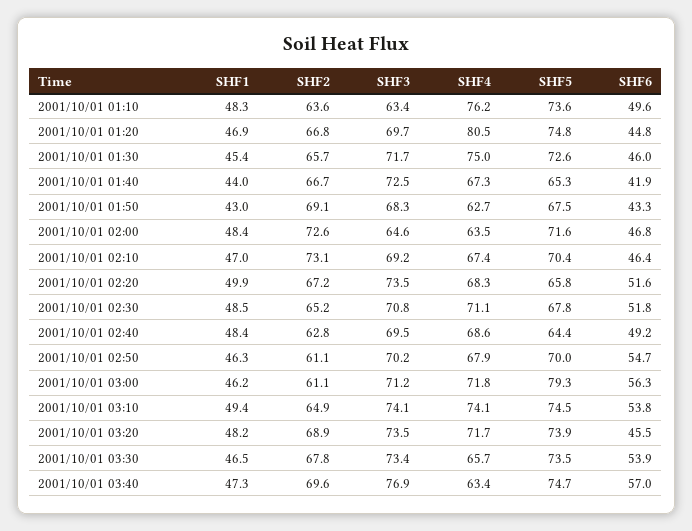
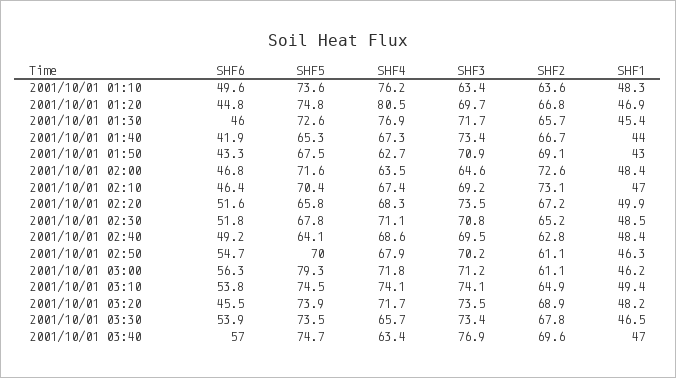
  {
    "SHF1": {
      "2001/10/01 01:10": 48.3,
      "2001/10/01 01:20": 46.9,
      "2001/10/01 01:30": 45.4,
      "2001/10/01 01:40": 44,
      "2001/10/01 01:50": 43,
      "2001/10/01 02:00": 48.4,
      "2001/10/01 02:10": 47,
      "2001/10/01 02:20": 49.9,
      "2001/10/01 02:30": 48.5,
      "2001/10/01 02:40": 48.4,
      "2001/10/01 02:50": 46.3,
      "2001/10/01 03:00": 46.2,
      "2001/10/01 03:10": 49.4,
      "2001/10/01 03:20": 48.2,
      "2001/10/01 03:30": 46.5,
-     "2001/10/01 03:40": 47.3
+     "2001/10/01 03:40": 47
    },
    "SHF2": {
      "2001/10/01 01:10": 63.6,
      "2001/10/01 01:20": 66.8,
      "2001/10/01 01:30": 65.7,
      "2001/10/01 01:40": 66.7,
      "2001/10/01 01:50": 69.1,
      "2001/10/01 02:00": 72.6,
      "2001/10/01 02:10": 73.1,
      "2001/10/01 02:20": 67.2,
      "2001/10/01 02:30": 65.2,
      "2001/10/01 02:40": 62.8,
      "2001/10/01 02:50": 61.1,
      "2001/10/01 03:00": 61.1,
      "2001/10/01 03:10": 64.9,
      "2001/10/01 03:20": 68.9,
      "2001/10/01 03:30": 67.8,
      "2001/10/01 03:40": 69.6
    },
    "SHF3": {
      "2001/10/01 01:10": 63.4,
      "2001/10/01 01:20": 69.7,
      "2001/10/01 01:30": 71.7,
-     "2001/10/01 01:40": 72.5,
+     "2001/10/01 01:40": 73.4,
-     "2001/10/01 01:50": 68.3,
+     "2001/10/01 01:50": 70.9,
      "2001/10/01 02:00": 64.6,
      "2001/10/01 02:10": 69.2,
      "2001/10/01 02:20": 73.5,
      "2001/10/01 02:30": 70.8,
      "2001/10/01 02:40": 69.5,
      "2001/10/01 02:50": 70.2,
      "2001/10/01 03:00": 71.2,
      "2001/10/01 03:10": 74.1,
      "2001/10/01 03:20": 73.5,
      "2001/10/01 03:30": 73.4,
      "2001/10/01 03:40": 76.9
    },
    "SHF4": {
      "2001/10/01 01:10": 76.2,
      "2001/10/01 01:20": 80.5,
-     "2001/10/01 01:30": 75,
+     "2001/10/01 01:30": 76.9,
      "2001/10/01 01:40": 67.3,
      "2001/10/01 01:50": 62.7,
      "2001/10/01 02:00": 63.5,
      "2001/10/01 02:10": 67.4,
      "2001/10/01 02:20": 68.3,
      "2001/10/01 02:30": 71.1,
      "2001/10/01 02:40": 68.6,
      "2001/10/01 02:50": 67.9,
      "2001/10/01 03:00": 71.8,
      "2001/10/01 03:10": 74.1,
      "2001/10/01 03:20": 71.7,
      "2001/10/01 03:30": 65.7,
      "2001/10/01 03:40": 63.4
    },
    "SHF5": {
      "2001/10/01 01:10": 73.6,
      "2001/10/01 01:20": 74.8,
      "2001/10/01 01:30": 72.6,
      "2001/10/01 01:40": 65.3,
      "2001/10/01 01:50": 67.5,
      "2001/10/01 02:00": 71.6,
      "2001/10/01 02:10": 70.4,
      "2001/10/01 02:20": 65.8,
      "2001/10/01 02:30": 67.8,
-     "2001/10/01 02:40": 64.4,
+     "2001/10/01 02:40": 64.1,
      "2001/10/01 02:50": 70,
      "2001/10/01 03:00": 79.3,
      "2001/10/01 03:10": 74.5,
      "2001/10/01 03:20": 73.9,
      "2001/10/01 03:30": 73.5,
      "2001/10/01 03:40": 74.7
    },
    "SHF6": {
      "2001/10/01 01:10": 49.6,
      "2001/10/01 01:20": 44.8,
      "2001/10/01 01:30": 46,
      "2001/10/01 01:40": 41.9,
      "2001/10/01 01:50": 43.3,
      "2001/10/01 02:00": 46.8,
      "2001/10/01 02:10": 46.4,
      "2001/10/01 02:20": 51.6,
      "2001/10/01 02:30": 51.8,
      "2001/10/01 02:40": 49.2,
      "2001/10/01 02:50": 54.7,
      "2001/10/01 03:00": 56.3,
      "2001/10/01 03:10": 53.8,
      "2001/10/01 03:20": 45.5,
      "2001/10/01 03:30": 53.9,
      "2001/10/01 03:40": 57
    }
  }

